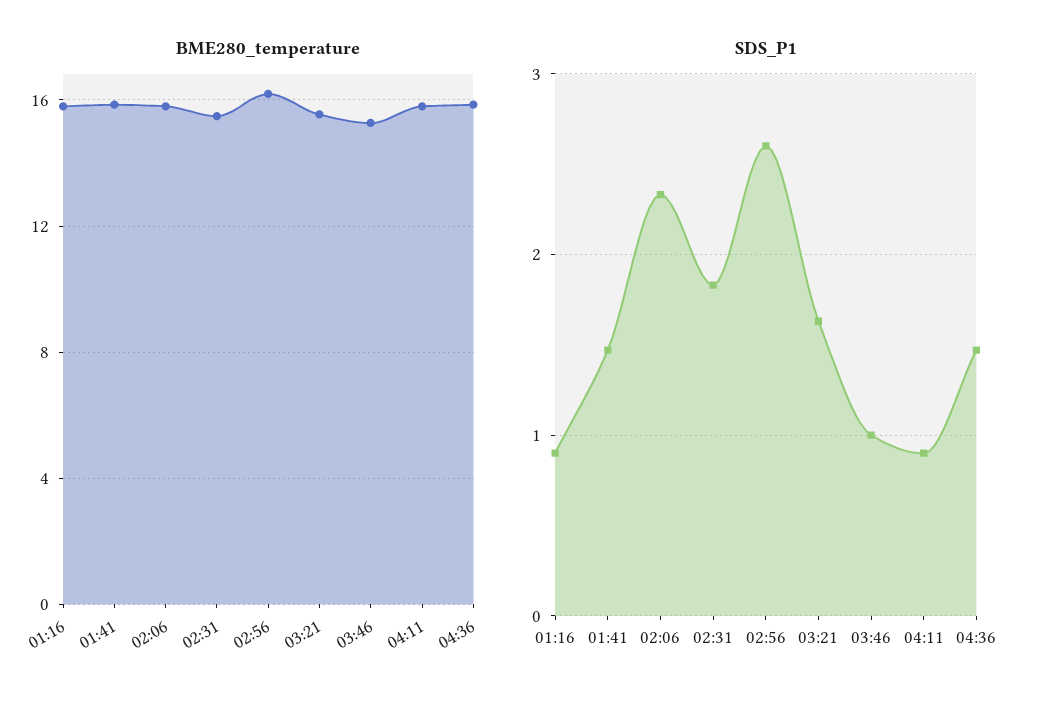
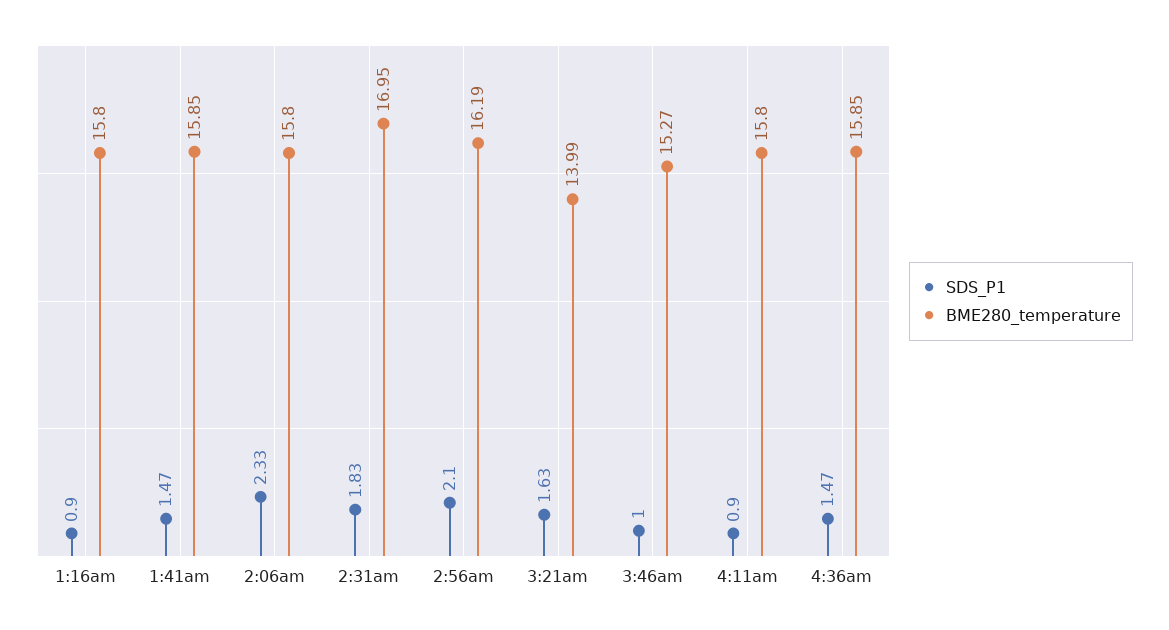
  {
    "BME280_temperature": {
      "01:16": 15.8,
      "01:41": 15.85,
      "02:06": 15.8,
-     "02:31": 15.5,
+     "02:31": 16.95,
      "02:56": 16.19,
-     "03:21": 15.5,
+     "03:21": 13.99,
      "03:46": 15.27,
      "04:11": 15.8,
      "04:36": 15.85
    },
    "SDS_P1": {
      "01:16": 0.9,
      "01:41": 1.47,
      "02:06": 2.33,
      "02:31": 1.83,
-     "02:56": 2.6,
+     "02:56": 2.1,
      "03:21": 1.63,
      "03:46": 1,
      "04:11": 0.9,
      "04:36": 1.47
    }
  }

